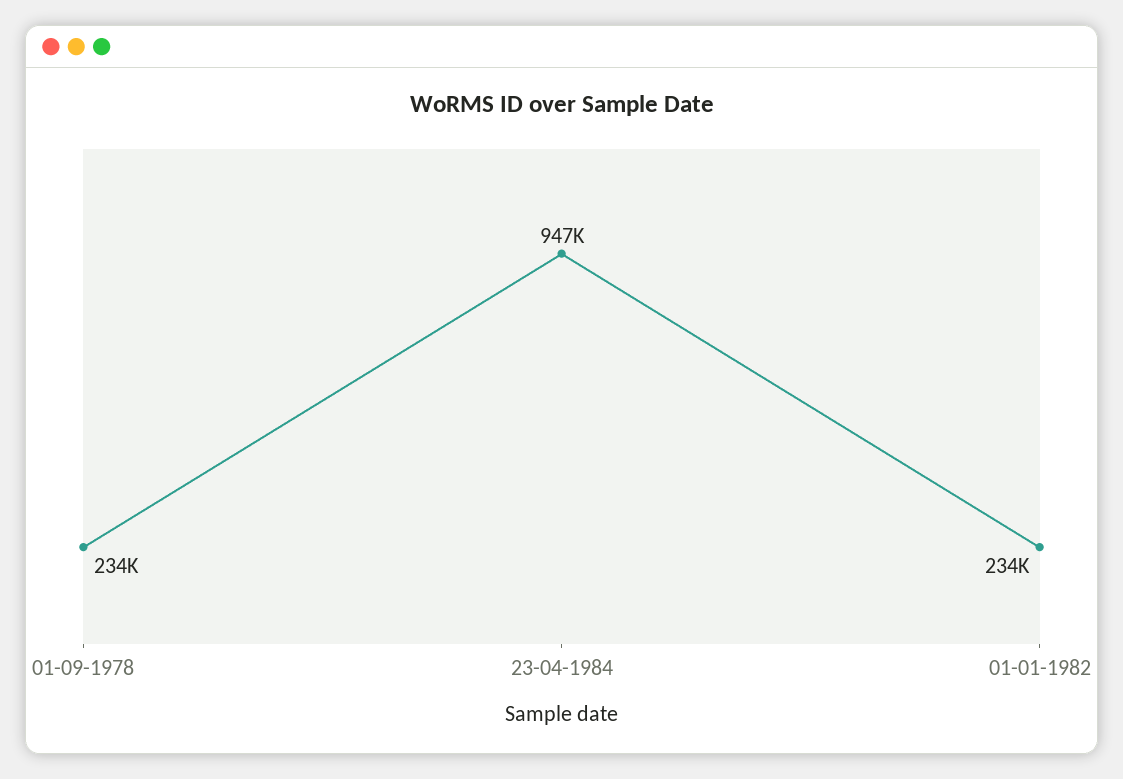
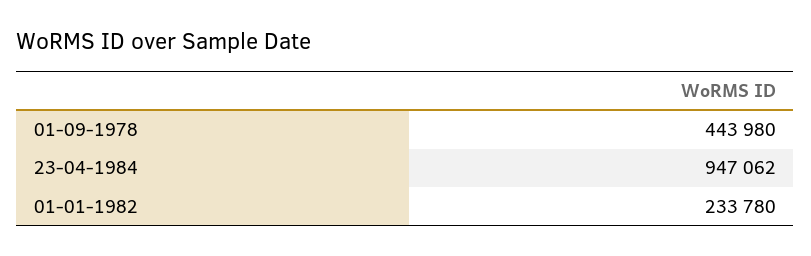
  {
-   "01-09-1978": 234000,
+   "01-09-1978": 443980,
    "23-04-1984": 947062,
    "01-01-1982": 233780
  }

